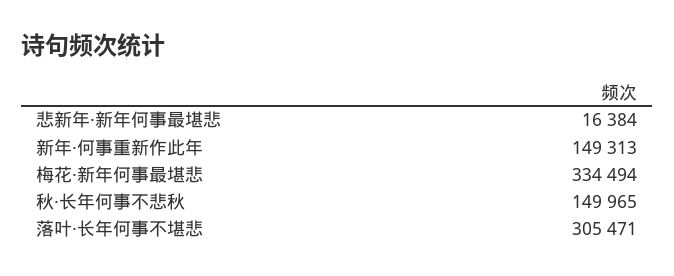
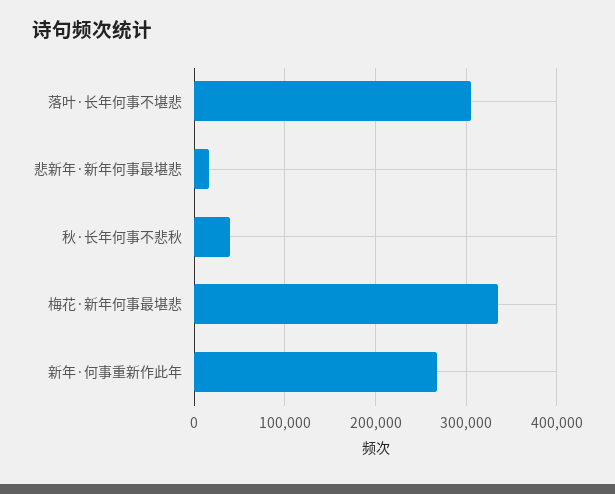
  {
    "悲新年·新年何事最堪悲": 16384,
-   "新年·何事重新作此年": 149313,
+   "新年·何事重新作此年": 270000,
    "梅花·新年何事最堪悲": 334494,
-   "秋·长年何事不悲秋": 149965,
+   "秋·长年何事不悲秋": 40000,
    "落叶·长年何事不堪悲": 305471
  }

